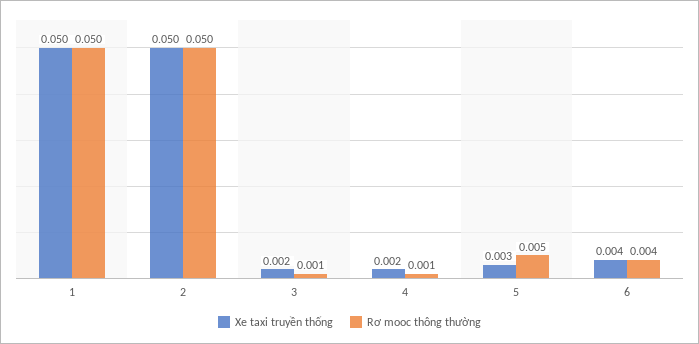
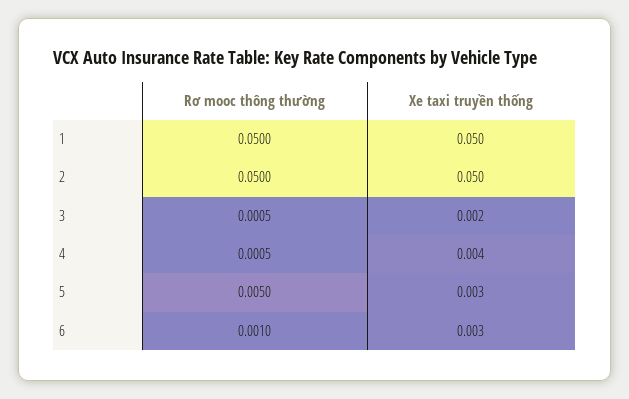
  {
    "Xe taxi truyền thống": {
      "1": 0.05,
      "2": 0.05,
      "3": 0.002,
-     "4": 0.002,
+     "4": 0.004,
      "5": 0.003,
-     "6": 0.004
+     "6": 0.003
    },
    "Rơ mooc thông thường": {
      "1": 0.05,
      "2": 0.05,
      "3": 0.0005,
      "4": 0.0005,
      "5": 0.005,
-     "6": 0.004
+     "6": 0.001
    }
  }

